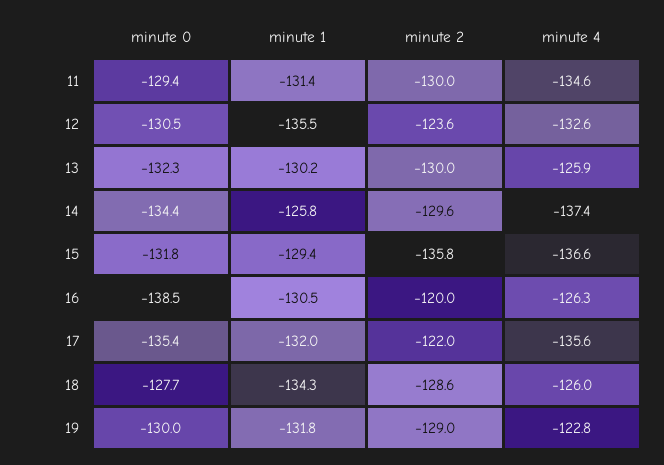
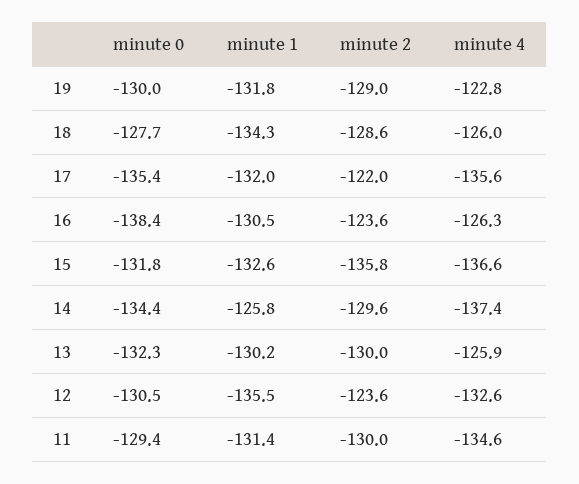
  {
    "minute 0": {
      "11": -129.4,
      "12": -130.5,
      "13": -132.3,
      "14": -134.4,
      "15": -131.8,
-     "16": -138.5,
+     "16": -138.4,
      "17": -135.4,
      "18": -127.7,
      "19": -130
    },
    "minute 1": {
      "11": -131.4,
      "12": -135.5,
      "13": -130.2,
      "14": -125.8,
-     "15": -129.4,
+     "15": -132.6,
      "16": -130.5,
      "17": -132,
      "18": -134.3,
      "19": -131.8
    },
    "minute 2": {
      "11": -130,
      "12": -123.6,
      "13": -130,
      "14": -129.6,
      "15": -135.8,
-     "16": -120,
+     "16": -123.6,
      "17": -122,
      "18": -128.6,
      "19": -129
    },
    "minute 4": {
      "11": -134.6,
      "12": -132.6,
      "13": -125.9,
      "14": -137.4,
      "15": -136.6,
      "16": -126.3,
      "17": -135.6,
      "18": -126,
      "19": -122.8
    }
  }

